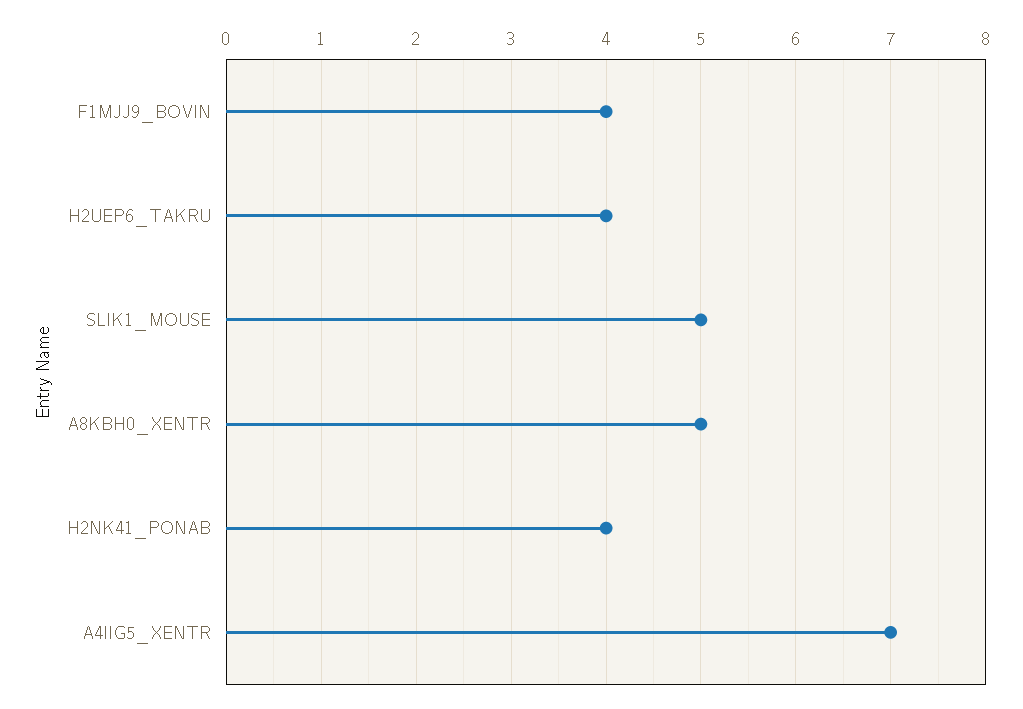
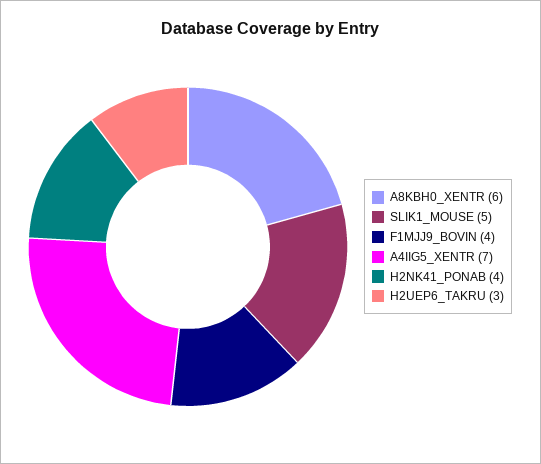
  {
    "F1MJJ9_BOVIN": 4,
-   "H2UEP6_TAKRU": 4,
+   "H2UEP6_TAKRU": 3,
    "SLIK1_MOUSE": 5,
-   "A8KBH0_XENTR": 5,
+   "A8KBH0_XENTR": 6,
    "H2NK41_PONAB": 4,
    "A4IIG5_XENTR": 7
  }

